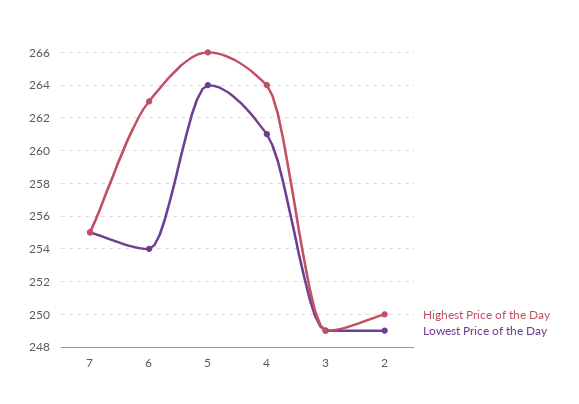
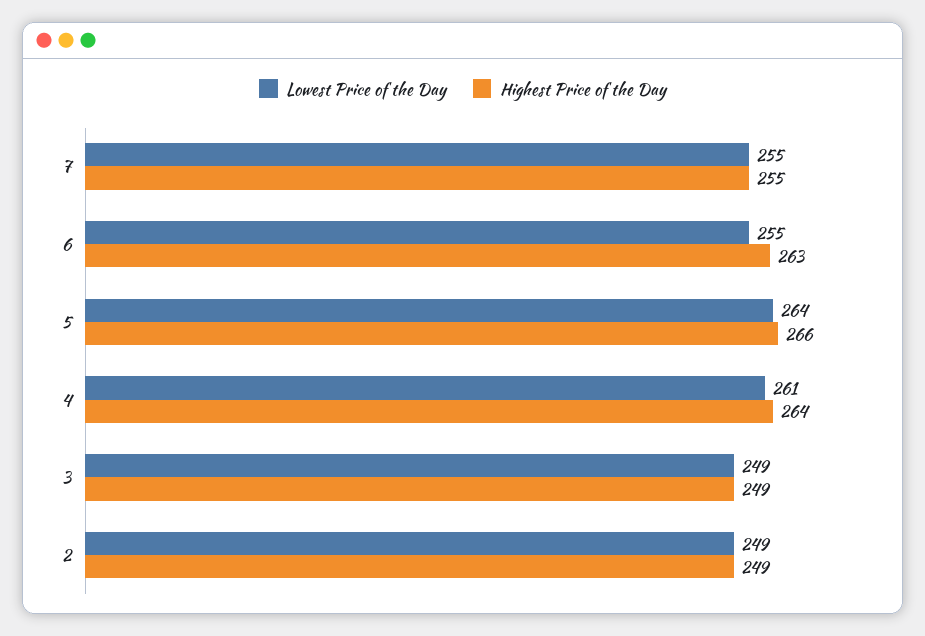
  {
    "Highest Price of the Day": {
      "7": 255,
      "6": 263,
      "5": 266,
      "4": 264,
      "3": 249,
-     "2": 250
+     "2": 249
    },
    "Lowest Price of the Day": {
      "7": 255,
-     "6": 254,
+     "6": 255,
      "5": 264,
      "4": 261,
      "3": 249,
      "2": 249
    }
  }

